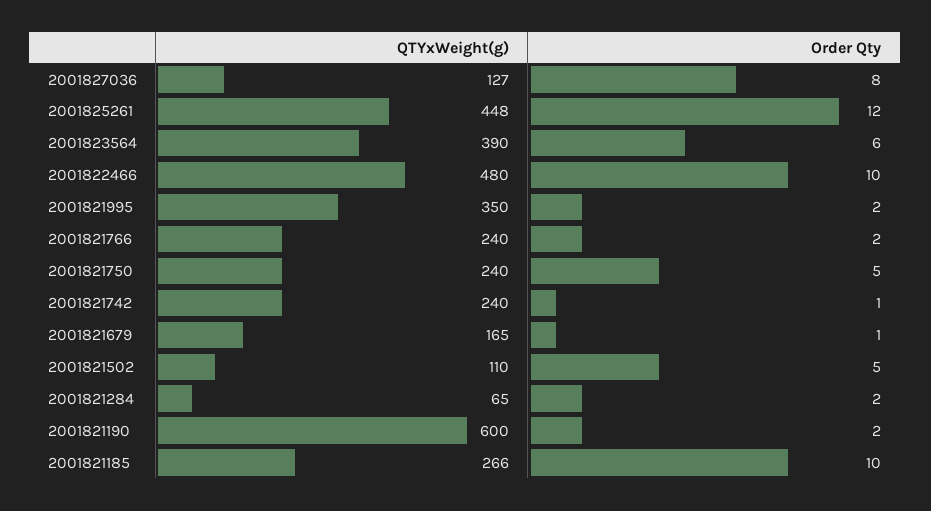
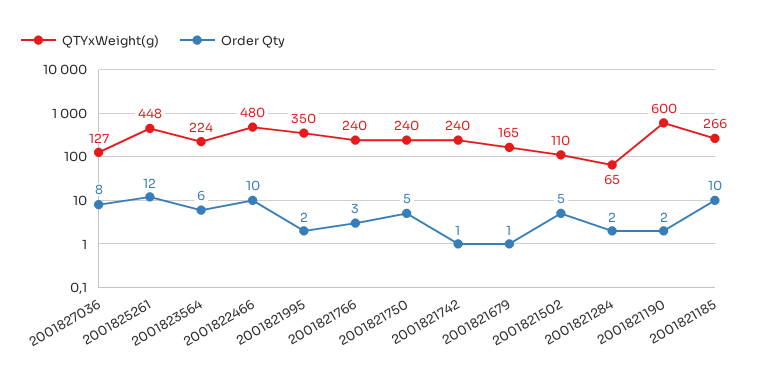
  {
    "QTYxWeight(g)": {
      "2001827036": 127,
      "2001825261": 448,
-     "2001823564": 390,
+     "2001823564": 224,
      "2001822466": 480,
      "2001821995": 350,
      "2001821766": 240,
      "2001821750": 240,
      "2001821742": 240,
      "2001821679": 165,
      "2001821502": 110,
      "2001821284": 65,
      "2001821190": 600,
      "2001821185": 266
    },
    "Order Qty": {
      "2001827036": 8,
      "2001825261": 12,
      "2001823564": 6,
      "2001822466": 10,
      "2001821995": 2,
-     "2001821766": 2,
+     "2001821766": 3,
      "2001821750": 5,
      "2001821742": 1,
      "2001821679": 1,
      "2001821502": 5,
      "2001821284": 2,
      "2001821190": 2,
      "2001821185": 10
    }
  }

